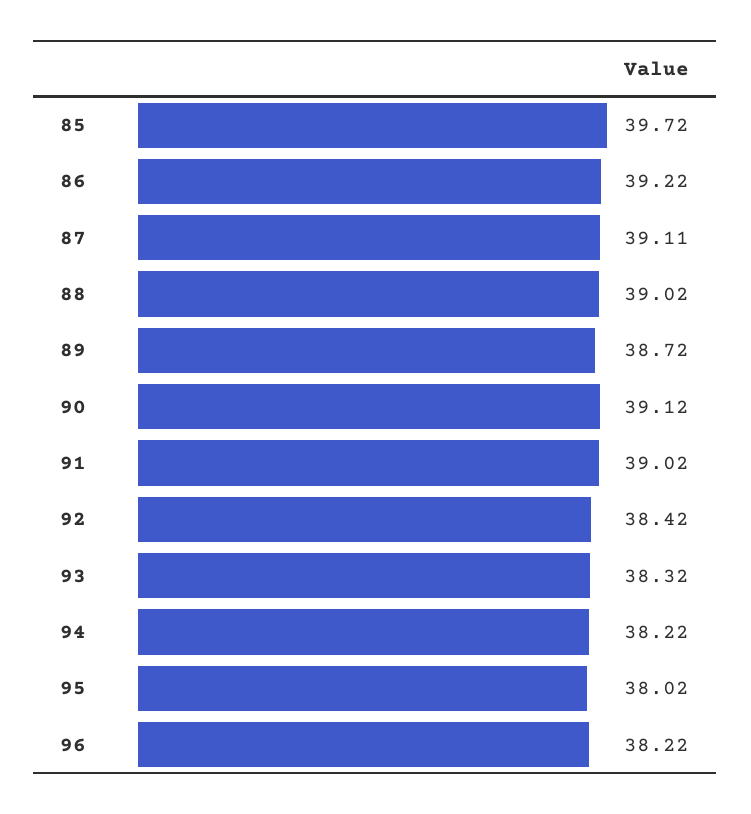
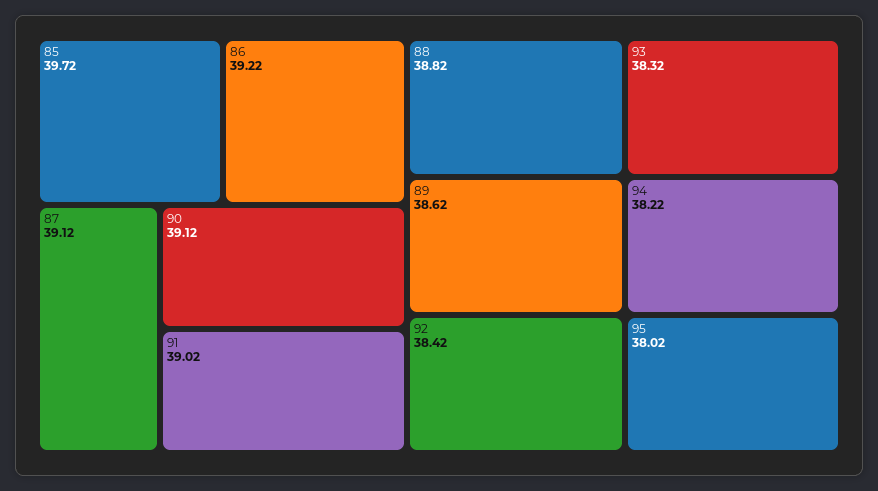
  {
    "85": 39.72,
    "86": 39.22,
-   "87": 39.11,
+   "87": 39.12,
-   "88": 39.02,
+   "88": 38.82,
-   "89": 38.72,
+   "89": 38.62,
    "90": 39.12,
    "91": 39.02,
    "92": 38.42,
    "93": 38.32,
    "94": 38.22,
-   "95": 38.02,
+   "95": 38.02
-   "96": 38.22
  }

